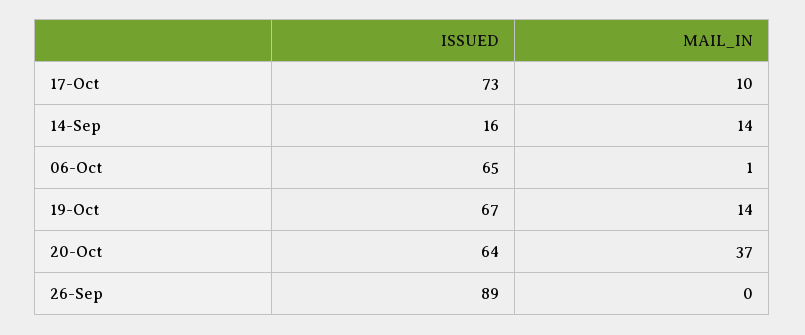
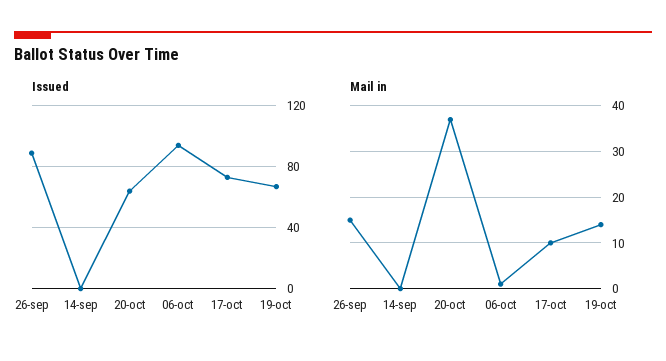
  {
    "ISSUED": {
      "17-Oct": 73,
-     "14-Sep": 16,
+     "14-Sep": 0,
-     "06-Oct": 65,
+     "06-Oct": 95,
      "19-Oct": 67,
      "20-Oct": 64,
      "26-Sep": 89
    },
    "MAIL_IN": {
      "17-Oct": 10,
-     "14-Sep": 14,
+     "14-Sep": 0,
      "06-Oct": 1,
      "19-Oct": 14,
      "20-Oct": 37,
-     "26-Sep": 0
+     "26-Sep": 15
    }
  }

